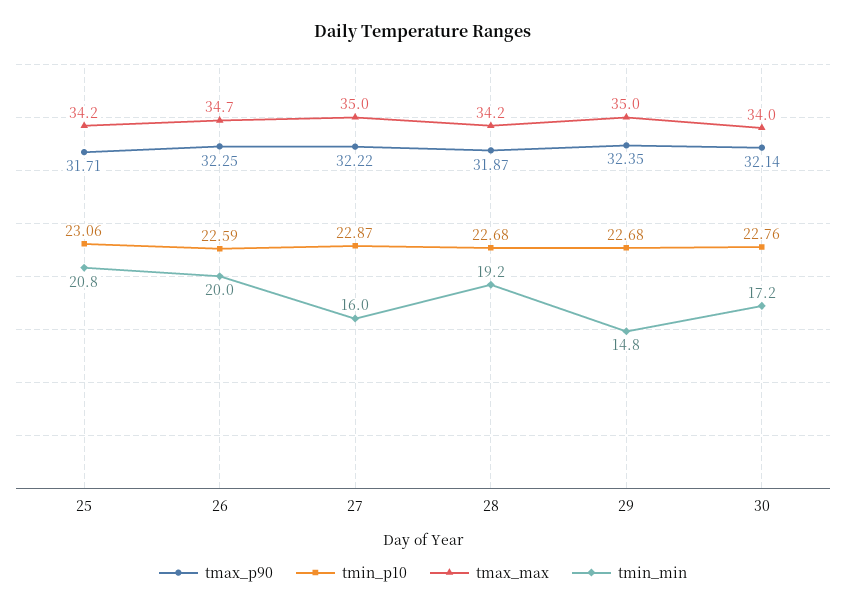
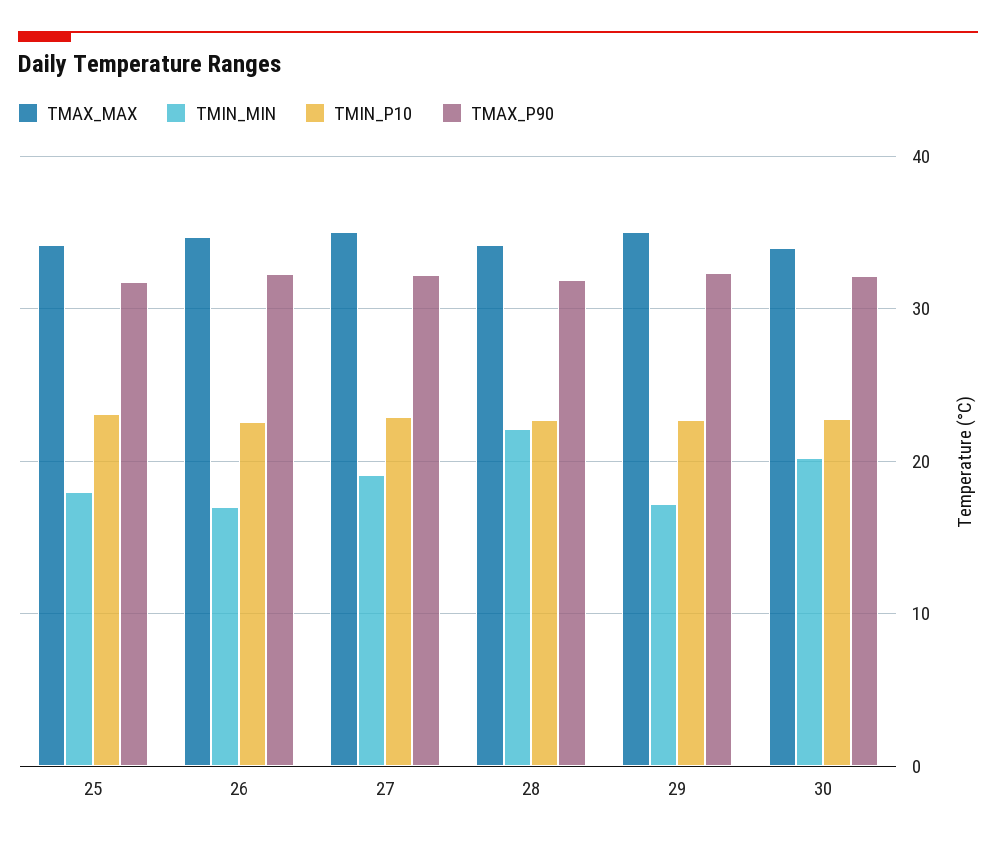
  {
    "tmax_p90": {
      "25": 31.71,
      "26": 32.25,
      "27": 32.22,
      "28": 31.87,
      "29": 32.35,
      "30": 32.14
    },
    "tmin_p10": {
      "25": 23.06,
      "26": 22.59,
      "27": 22.87,
      "28": 22.68,
      "29": 22.68,
      "30": 22.76
    },
    "tmax_max": {
      "25": 34.2,
      "26": 34.7,
      "27": 35,
      "28": 34.2,
      "29": 35,
      "30": 34
    },
    "tmin_min": {
-     "25": 20.8,
+     "25": 18,
-     "26": 20,
+     "26": 17,
-     "27": 16,
+     "27": 19,
-     "28": 19.2,
+     "28": 22,
-     "29": 14.8,
+     "29": 17,
-     "30": 17.2
+     "30": 20
    }
  }

